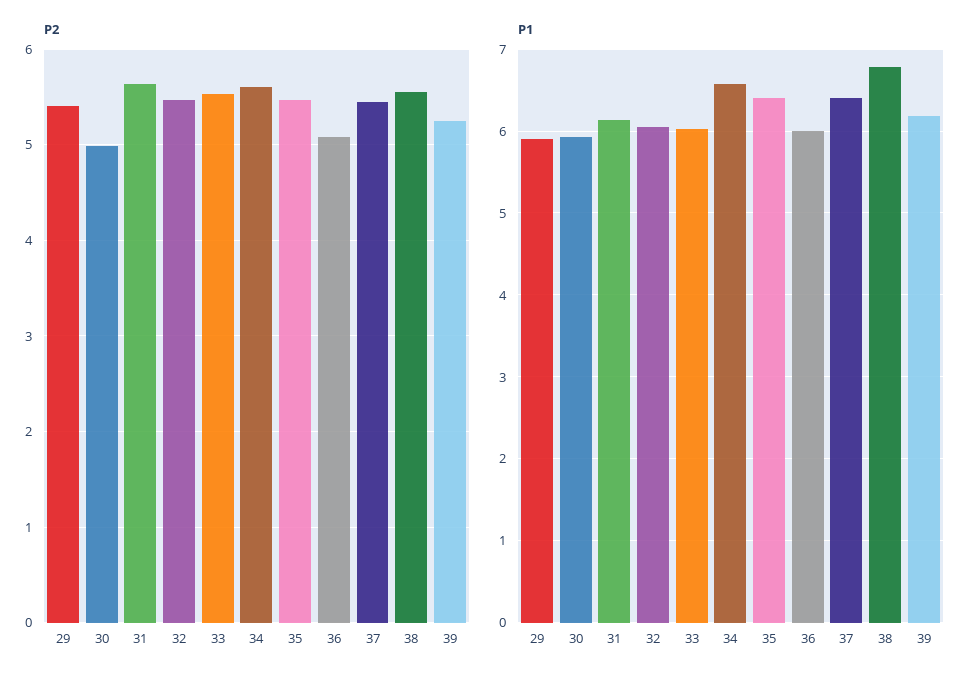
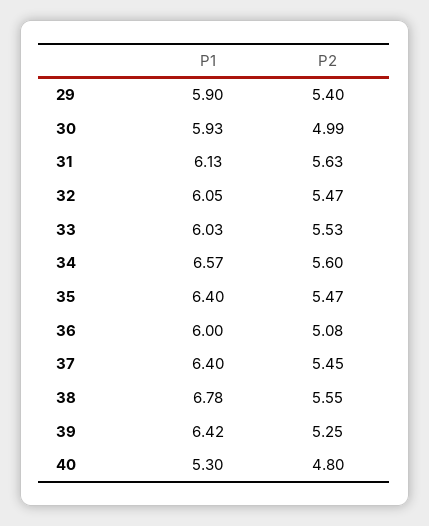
  {
    "P2": {
      "29": 5.4,
      "30": 4.99,
      "31": 5.63,
      "32": 5.47,
      "33": 5.53,
      "34": 5.6,
      "35": 5.47,
      "36": 5.08,
      "37": 5.45,
      "38": 5.55,
-     "39": 5.25
+     "39": 5.25,
+     "40": 4.8
    },
    "P1": {
      "29": 5.9,
      "30": 5.93,
      "31": 6.13,
      "32": 6.05,
      "33": 6.03,
      "34": 6.57,
      "35": 6.4,
      "36": 6,
      "37": 6.4,
      "38": 6.78,
-     "39": 6.2
+     "39": 6.42,
+     "40": 5.3
    }
  }

